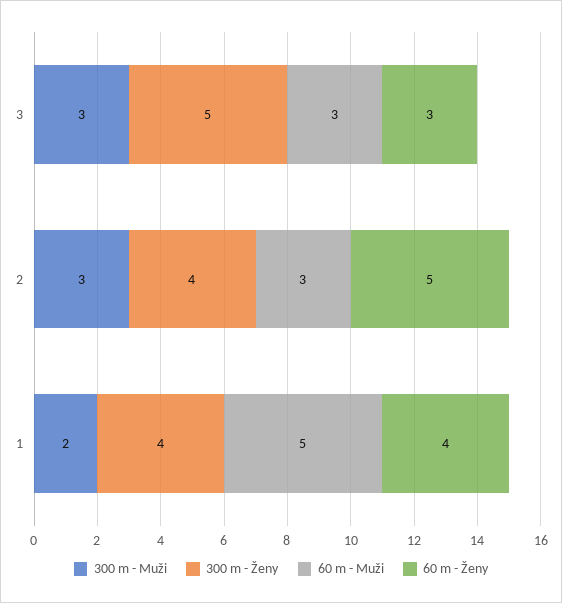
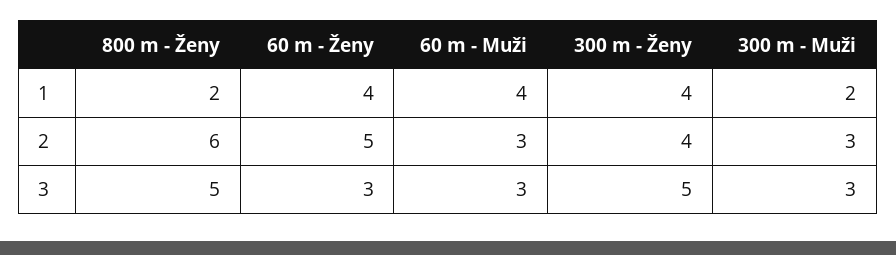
  {
    "300 m - Muži": {
      "3": 3,
      "2": 3,
      "1": 2
    },
    "300 m - Ženy": {
      "3": 5,
      "2": 4,
      "1": 4
    },
    "60 m - Muži": {
      "3": 3,
      "2": 3,
-     "1": 5
+     "1": 4
    },
    "60 m - Ženy": {
      "3": 3,
      "2": 5,
      "1": 4
-   }
+   },
+   "800 m - Ženy": {
+     "1": 2,
+     "2": 6,
+     "3": 5
+   }
  }

